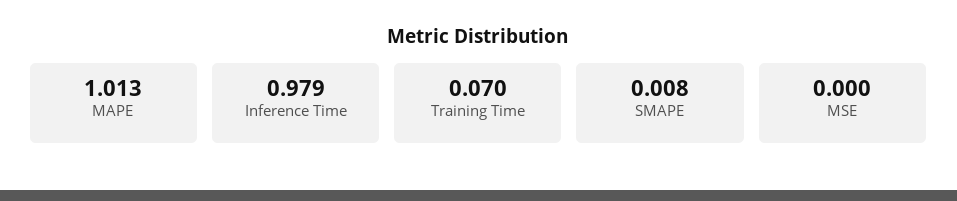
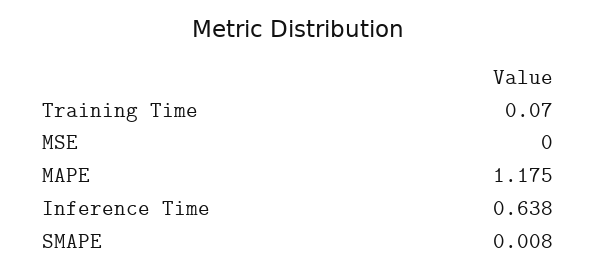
  {
-   "MAPE": 1.013,
+   "MAPE": 1.175,
-   "Inference Time": 0.979,
+   "Inference Time": 0.638,
    "Training Time": 0.07,
    "SMAPE": 0.008,
    "MSE": 0
  }

